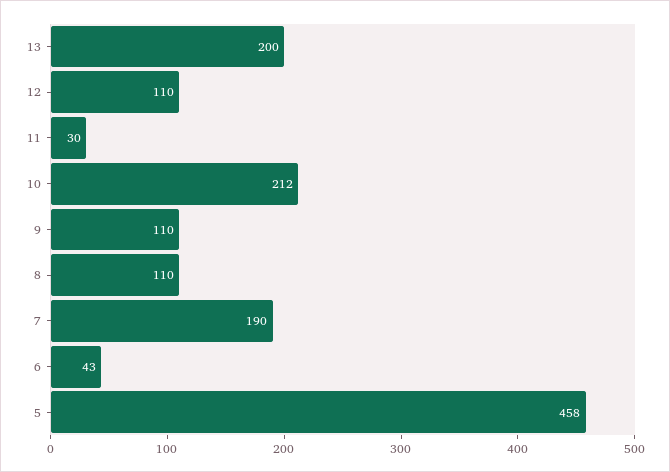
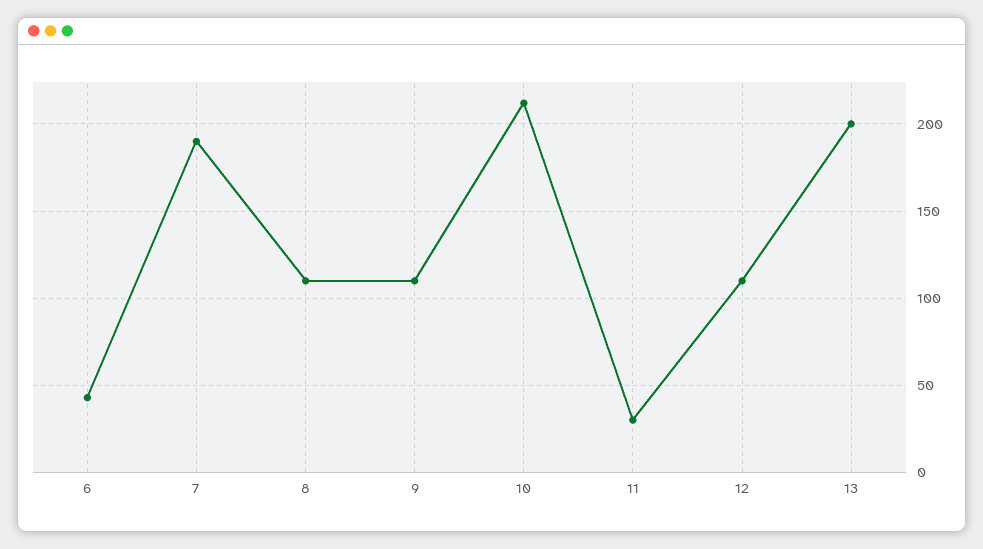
  {
    "13": 200,
    "12": 110,
    "11": 30,
    "10": 212,
    "9": 110,
    "8": 110,
    "7": 190,
-   "6": 43,
+   "6": 43
-   "5": 458
  }

